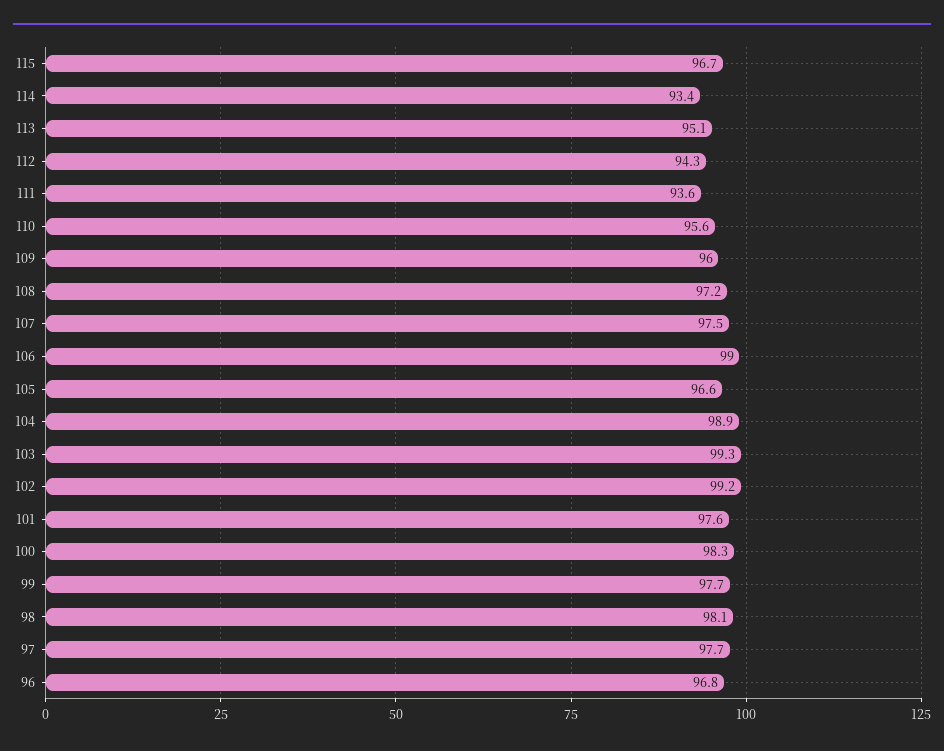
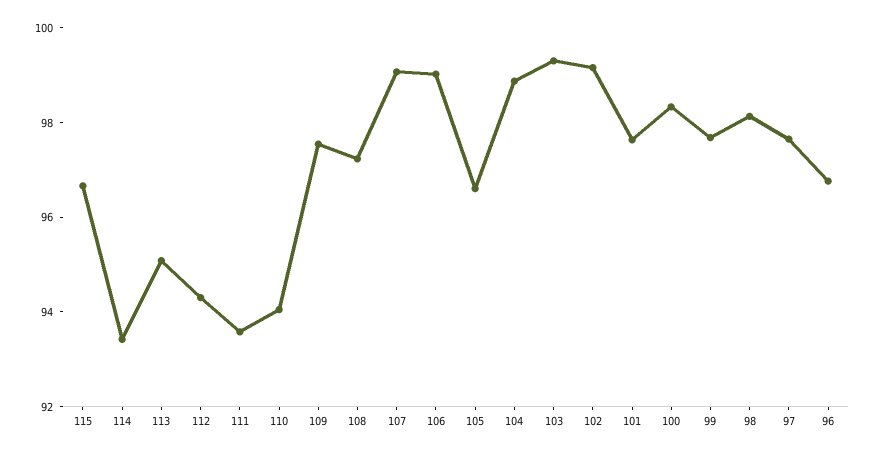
  {
    "115": 96.7,
    "114": 93.4,
    "113": 95.1,
    "112": 94.3,
    "111": 93.6,
-   "110": 95.6,
+   "110": 94,
-   "109": 96,
+   "109": 97.5,
    "108": 97.2,
-   "107": 97.5,
+   "107": 99,
    "106": 99,
    "105": 96.6,
    "104": 98.9,
    "103": 99.3,
    "102": 99.2,
    "101": 97.6,
    "100": 98.3,
    "99": 97.7,
    "98": 98.1,
    "97": 97.7,
    "96": 96.8
  }

